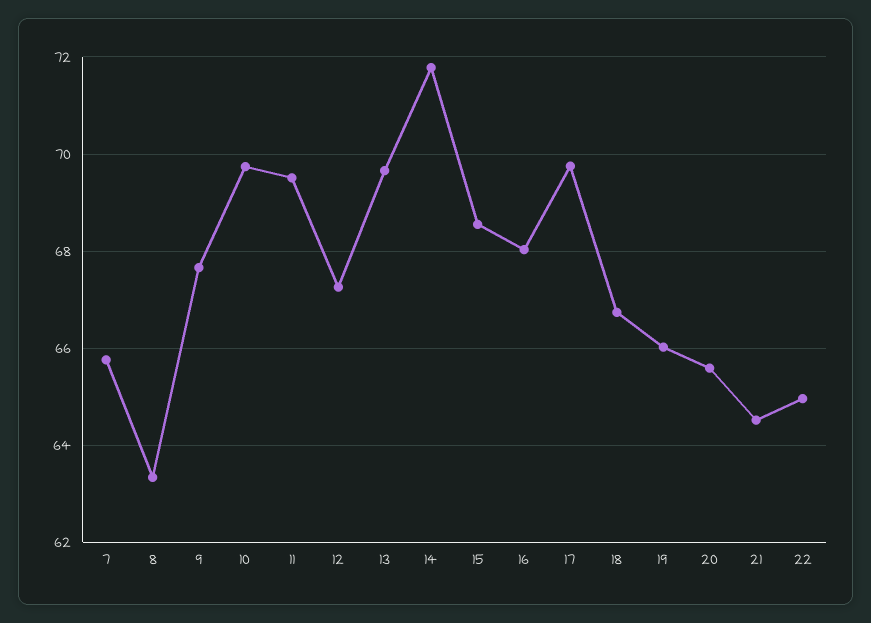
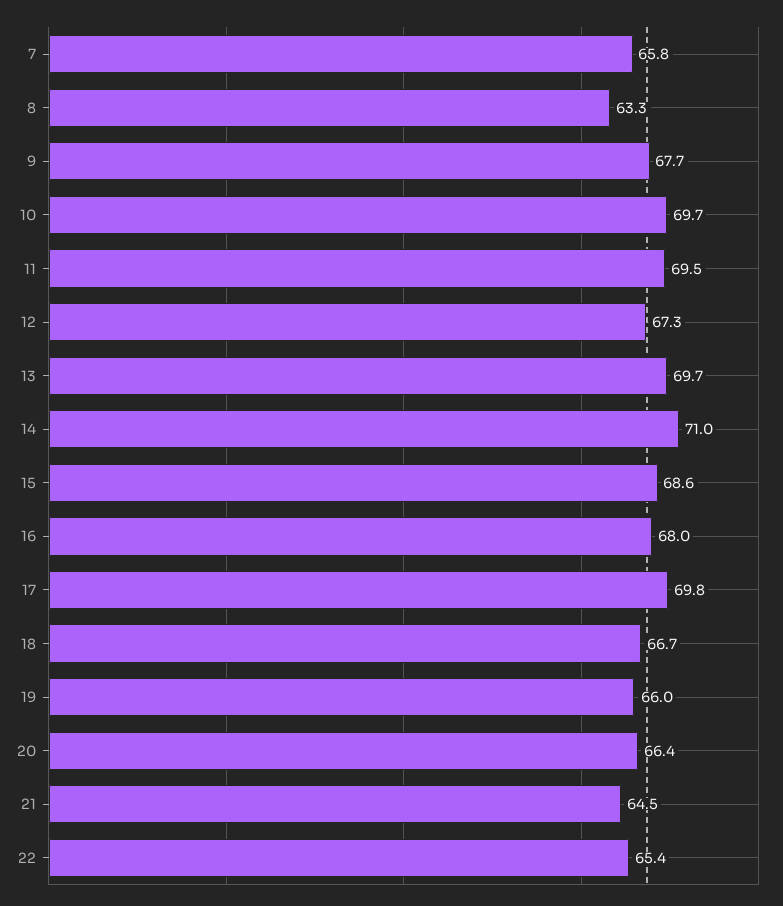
  {
    "7": 65.8,
    "8": 63.3,
    "9": 67.7,
    "10": 69.7,
    "11": 69.5,
    "12": 67.3,
    "13": 69.7,
-   "14": 71.8,
+   "14": 71,
    "15": 68.6,
    "16": 68,
    "17": 69.8,
    "18": 66.7,
    "19": 66,
-   "20": 65.6,
+   "20": 66.4,
    "21": 64.5,
-   "22": 65
+   "22": 65.4
  }

